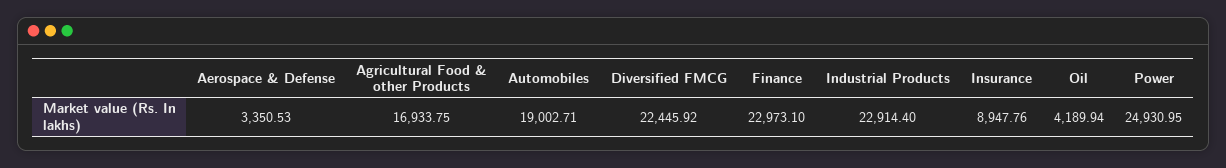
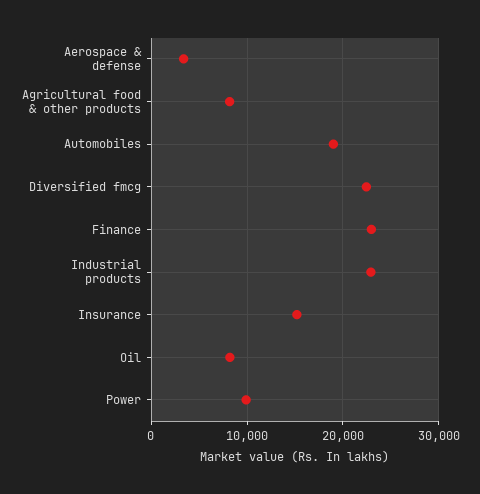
  {
    "Aerospace & Defense": 3350.53,
-   "Agricultural Food & other Products": 16933.75,
+   "Agricultural Food & other Products": 8000,
    "Automobiles": 19002.71,
    "Diversified FMCG": 22445.92,
    "Finance": 22973.1,
    "Industrial Products": 22914.4,
-   "Insurance": 8947.76,
+   "Insurance": 15000,
-   "Oil": 4189.94,
+   "Oil": 8000,
-   "Power": 24930.95
+   "Power": 10000
  }

